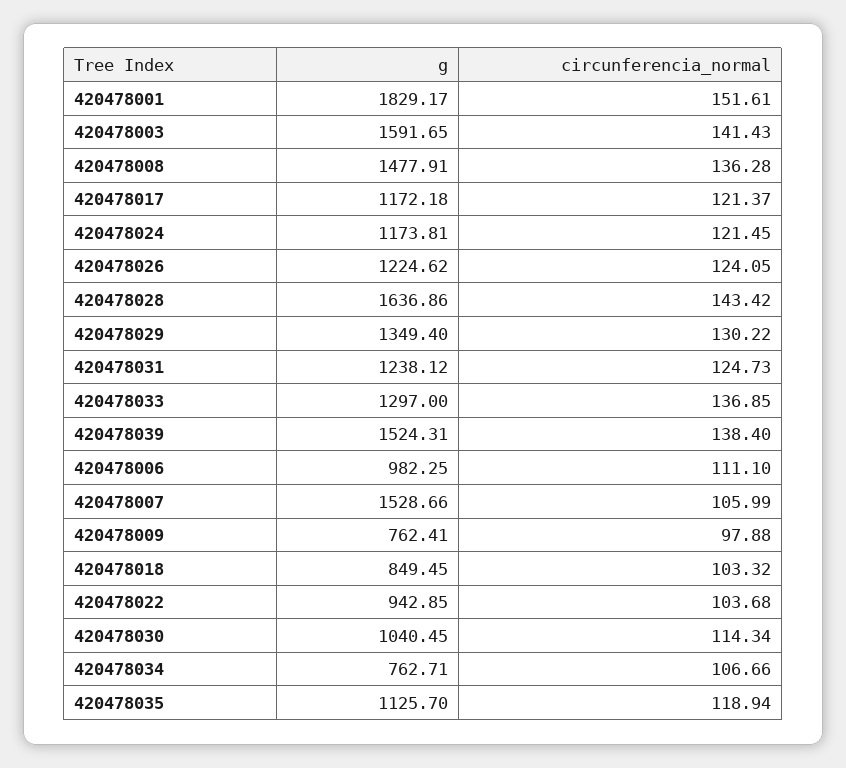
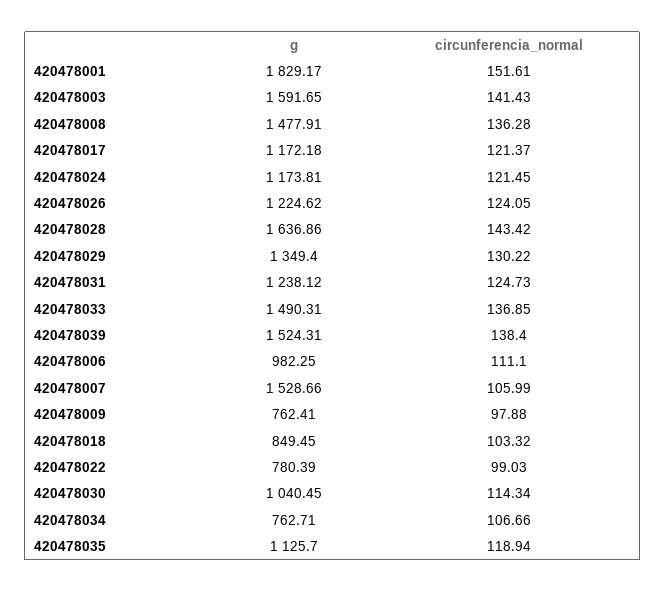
  {
    "g": {
      "420478001": 1829.17,
      "420478003": 1591.65,
      "420478008": 1477.91,
      "420478017": 1172.18,
      "420478024": 1173.81,
      "420478026": 1224.62,
      "420478028": 1636.86,
      "420478029": 1349.4,
      "420478031": 1238.12,
-     "420478033": 1297,
+     "420478033": 1490.31,
      "420478039": 1524.31,
      "420478006": 982.25,
      "420478007": 1528.66,
      "420478009": 762.41,
      "420478018": 849.45,
-     "420478022": 942.85,
+     "420478022": 780.39,
      "420478030": 1040.45,
      "420478034": 762.71,
      "420478035": 1125.7
    },
    "circunferencia_normal": {
      "420478001": 151.61,
      "420478003": 141.43,
      "420478008": 136.28,
      "420478017": 121.37,
      "420478024": 121.45,
      "420478026": 124.05,
      "420478028": 143.42,
      "420478029": 130.22,
      "420478031": 124.73,
      "420478033": 136.85,
      "420478039": 138.4,
      "420478006": 111.1,
      "420478007": 105.99,
      "420478009": 97.88,
      "420478018": 103.32,
-     "420478022": 103.68,
+     "420478022": 99.03,
      "420478030": 114.34,
      "420478034": 106.66,
      "420478035": 118.94
    }
  }

